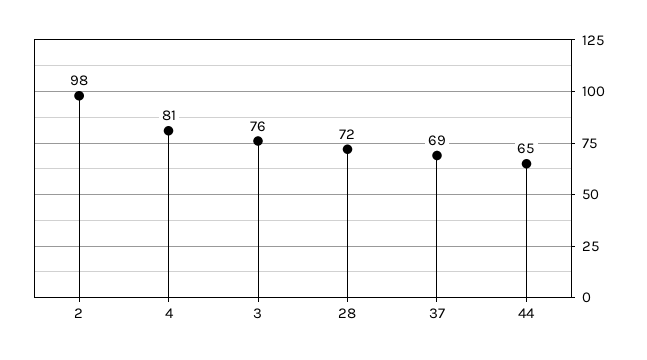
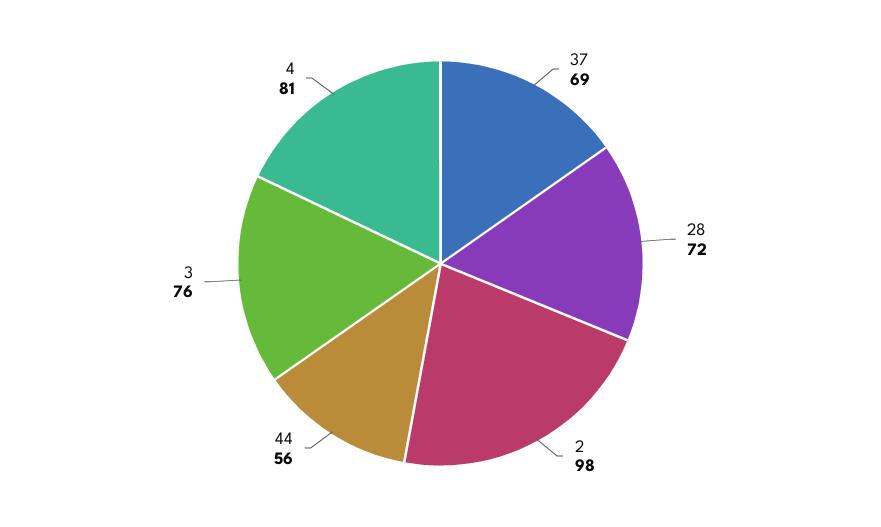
  {
    "2": 98,
    "4": 81,
    "3": 76,
    "28": 72,
    "37": 69,
-   "44": 65
+   "44": 56
  }

